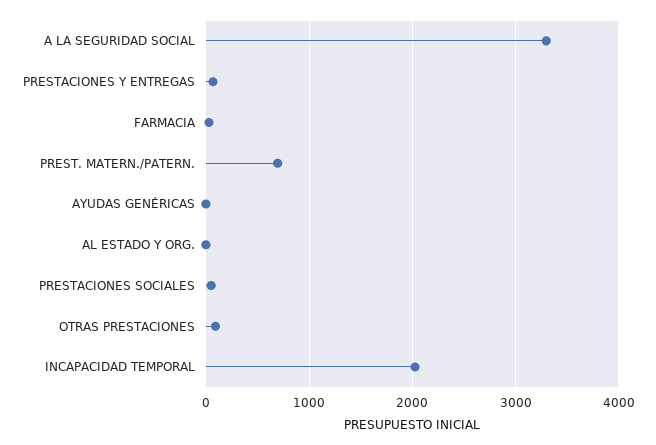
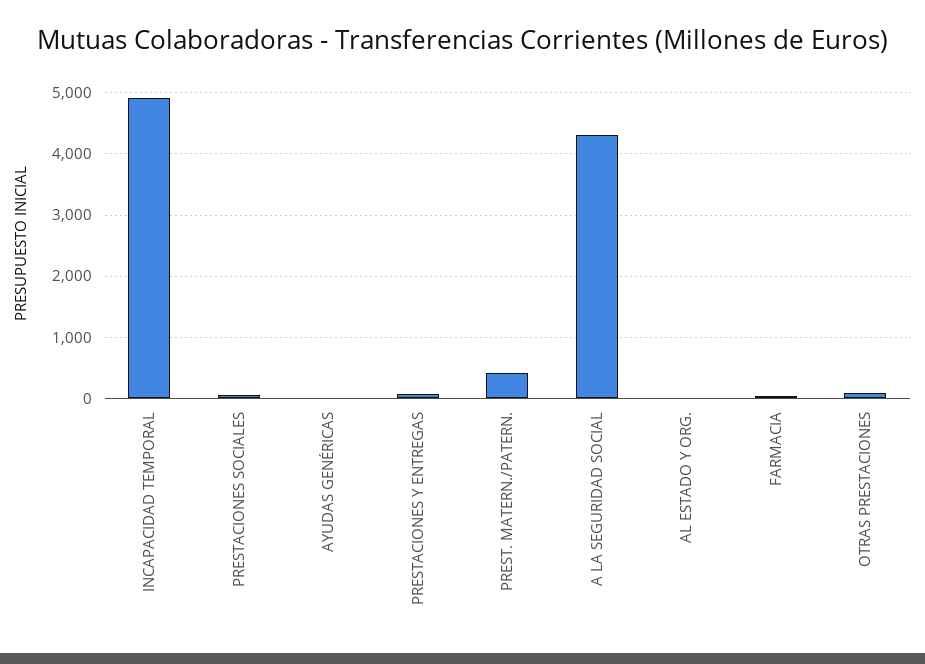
  {
-   "A LA SEGURIDAD SOCIAL": 3300,
+   "A LA SEGURIDAD SOCIAL": 4300,
    "PRESTACIONES Y ENTREGAS": 100,
    "FARMACIA": 0,
-   "PREST. MATERN./PATERN.": 700,
+   "PREST. MATERN./PATERN.": 400,
    "AYUDAS GENÉRICAS": 0,
    "AL ESTADO Y ORG.": 0,
    "PRESTACIONES SOCIALES": 100,
    "OTRAS PRESTACIONES": 100,
-   "INCAPACIDAD TEMPORAL": 2000
+   "INCAPACIDAD TEMPORAL": 4900
  }

